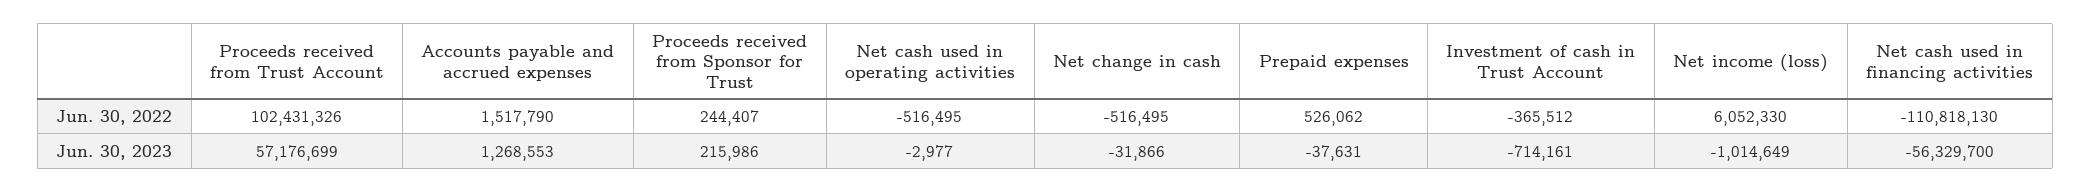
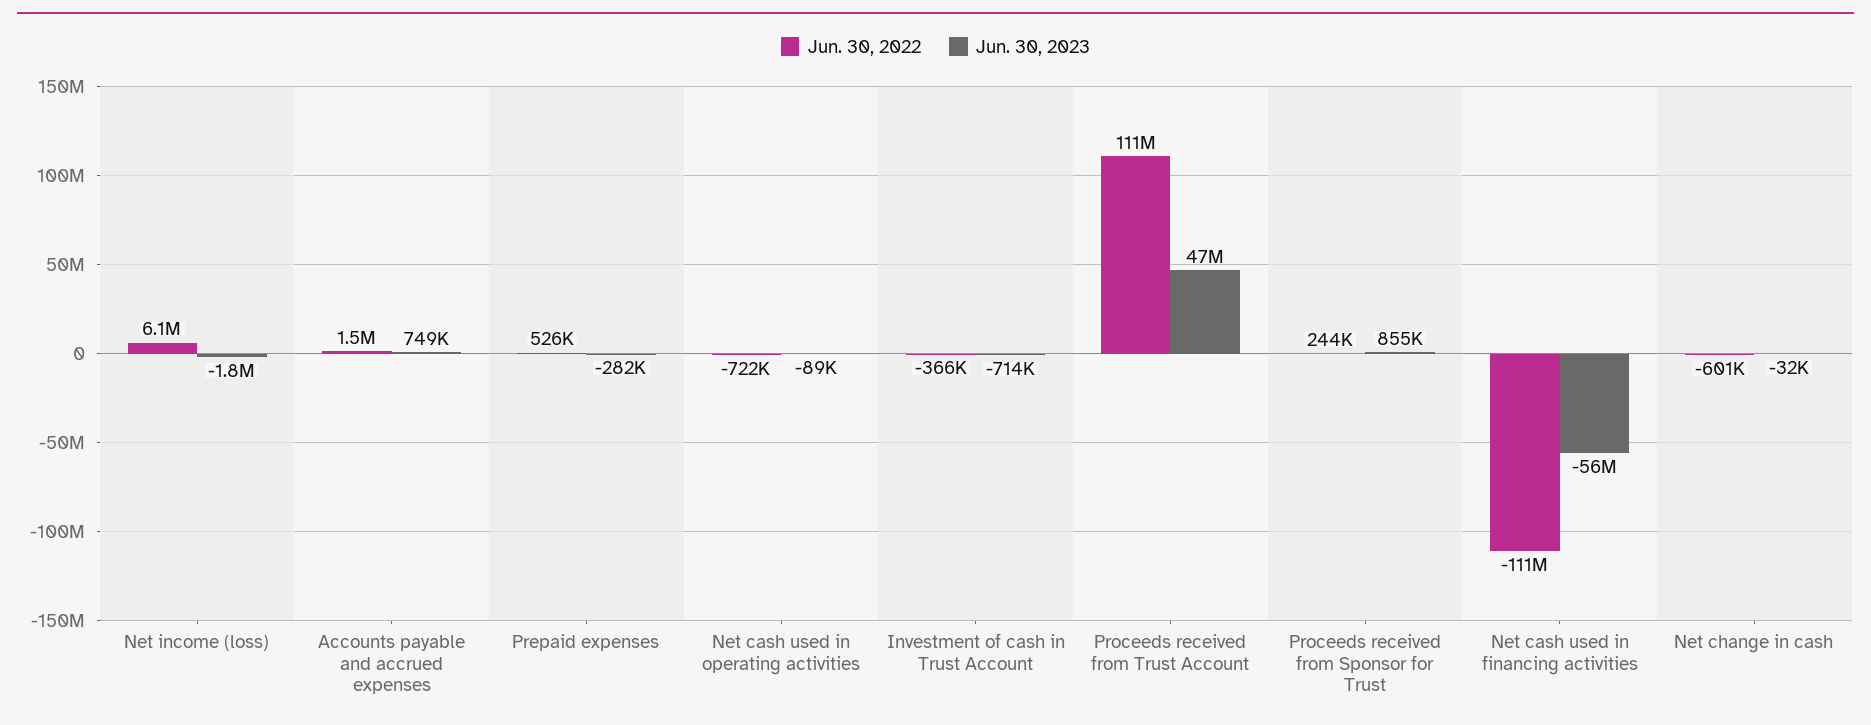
  {
    "Jun. 30, 2022": {
-     "Proceeds received from Trust Account": 102431326,
+     "Proceeds received from Trust Account": 111000000,
      "Accounts payable and accrued expenses": 1517790,
      "Proceeds received from Sponsor for Trust": 244407,
-     "Net cash used in operating activities": -516495,
+     "Net cash used in operating activities": -722000,
-     "Net change in cash": -516495,
+     "Net change in cash": -601000,
      "Prepaid expenses": 526062,
      "Investment of cash in Trust Account": -365512,
      "Net income (loss)": 6052330,
      "Net cash used in financing activities": -110818130
    },
    "Jun. 30, 2023": {
-     "Proceeds received from Trust Account": 57176699,
+     "Proceeds received from Trust Account": 47000000,
-     "Accounts payable and accrued expenses": 1268553,
+     "Accounts payable and accrued expenses": 749000,
-     "Proceeds received from Sponsor for Trust": 215986,
+     "Proceeds received from Sponsor for Trust": 855000,
-     "Net cash used in operating activities": -2977,
+     "Net cash used in operating activities": -89000,
      "Net change in cash": -31866,
-     "Prepaid expenses": -37631,
+     "Prepaid expenses": -282000,
      "Investment of cash in Trust Account": -714161,
-     "Net income (loss)": -1014649,
+     "Net income (loss)": -1800000,
      "Net cash used in financing activities": -56329700
    }
  }

